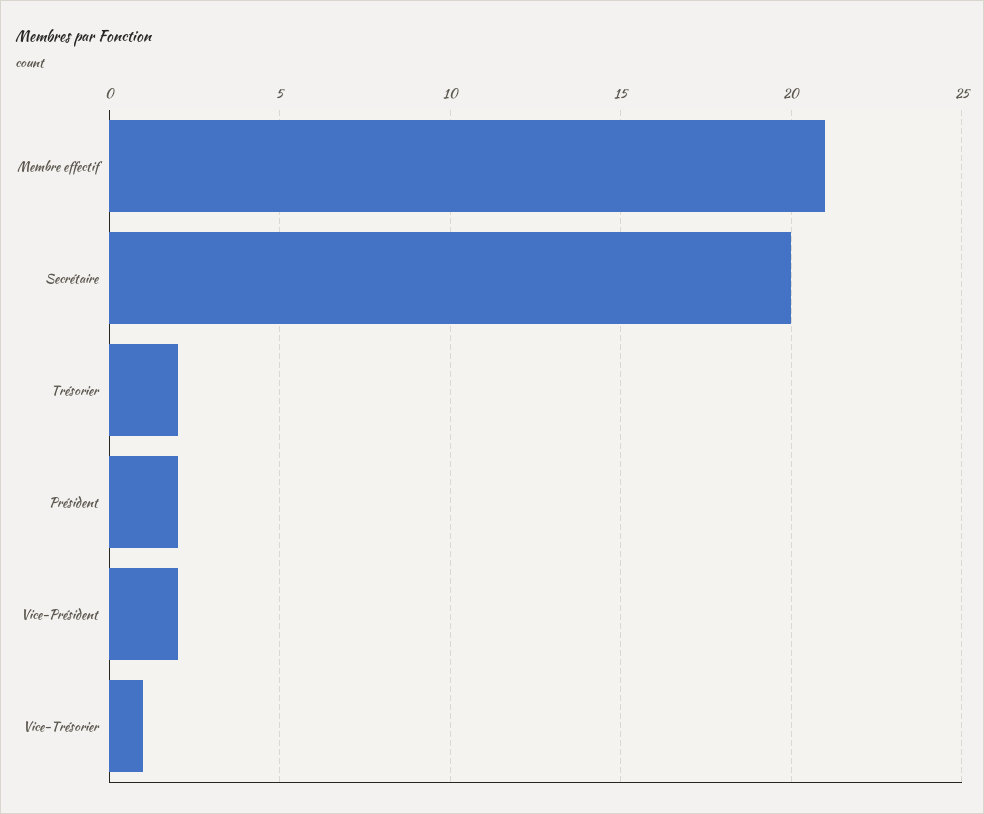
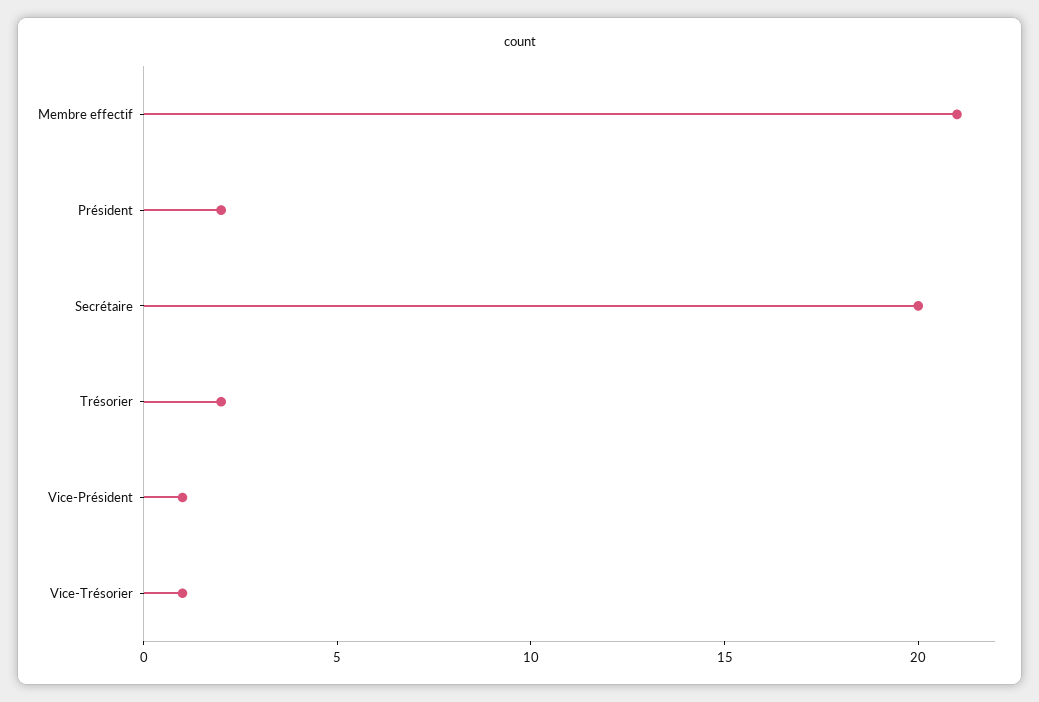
  {
    "Membre effectif": 21,
    "Secrétaire": 20,
    "Trésorier": 2,
    "Président": 2,
-   "Vice-Président": 2,
+   "Vice-Président": 1,
    "Vice-Trésorier": 1
  }

